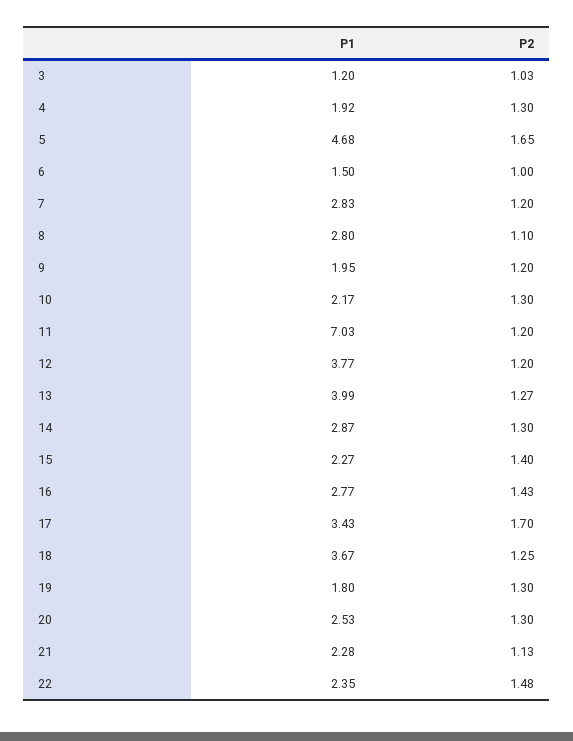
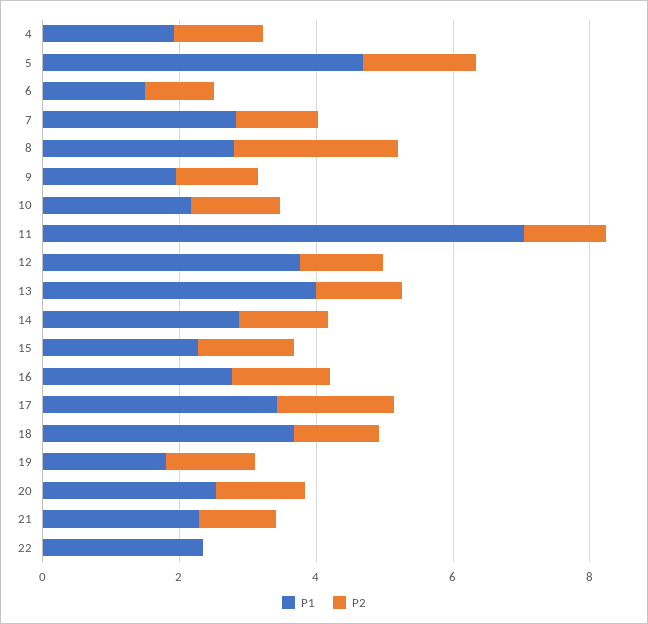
  {
    "P1": {
-     "3": 1.2,
      "4": 1.92,
      "5": 4.68,
      "6": 1.5,
      "7": 2.83,
      "8": 2.8,
      "9": 1.95,
      "10": 2.17,
      "11": 7.03,
      "12": 3.77,
      "13": 3.99,
      "14": 2.87,
      "15": 2.27,
      "16": 2.77,
      "17": 3.43,
      "18": 3.67,
      "19": 1.8,
      "20": 2.53,
      "21": 2.28,
      "22": 2.35
    },
    "P2": {
-     "3": 1.03,
      "4": 1.3,
      "5": 1.65,
      "6": 1,
      "7": 1.2,
-     "8": 1.1,
+     "8": 2.5,
      "9": 1.2,
      "10": 1.3,
      "11": 1.2,
      "12": 1.2,
      "13": 1.27,
      "14": 1.3,
      "15": 1.4,
      "16": 1.43,
      "17": 1.7,
      "18": 1.25,
      "19": 1.3,
      "20": 1.3,
      "21": 1.13,
-     "22": 1.48
+     "22": 0
    }
  }

